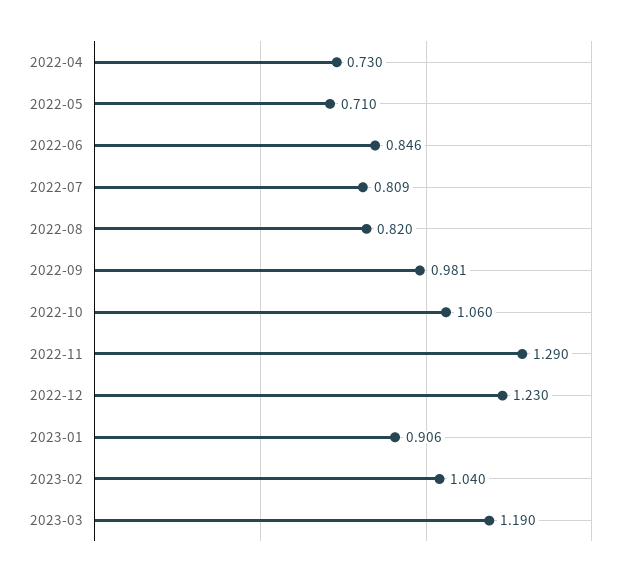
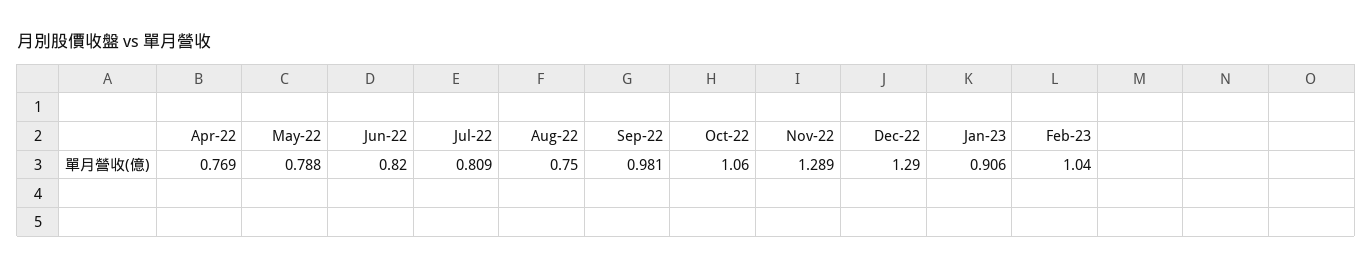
  {
-   "2022-04": 0.73,
+   "2022-04": 0.769,
-   "2022-05": 0.71,
+   "2022-05": 0.788,
-   "2022-06": 0.846,
+   "2022-06": 0.82,
    "2022-07": 0.809,
-   "2022-08": 0.82,
+   "2022-08": 0.75,
    "2022-09": 0.981,
    "2022-10": 1.06,
-   "2022-11": 1.29,
+   "2022-11": 1.289,
-   "2022-12": 1.23,
+   "2022-12": 1.29,
    "2023-01": 0.906,
-   "2023-02": 1.04,
+   "2023-02": 1.04
-   "2023-03": 1.19
  }

